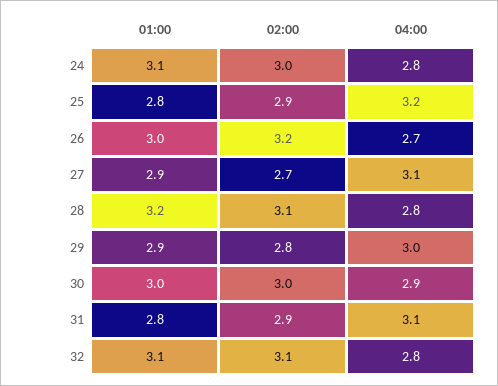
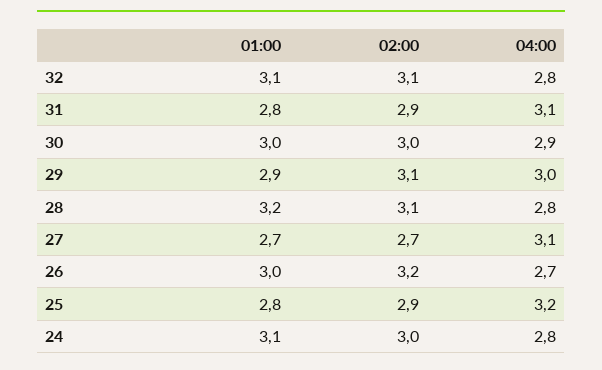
  {
    "01:00": {
      "24": 3.1,
      "25": 2.8,
      "26": 3,
-     "27": 2.9,
+     "27": 2.7,
      "28": 3.2,
      "29": 2.9,
      "30": 3,
      "31": 2.8,
      "32": 3.1
    },
    "02:00": {
      "24": 3,
      "25": 2.9,
      "26": 3.2,
      "27": 2.7,
      "28": 3.1,
-     "29": 2.8,
+     "29": 3.1,
      "30": 3,
      "31": 2.9,
      "32": 3.1
    },
    "04:00": {
      "24": 2.8,
      "25": 3.2,
      "26": 2.7,
      "27": 3.1,
      "28": 2.8,
      "29": 3,
      "30": 2.9,
      "31": 3.1,
      "32": 2.8
    }
  }

